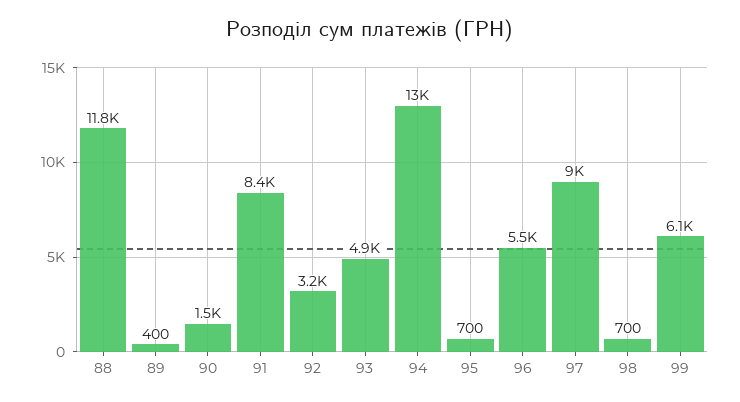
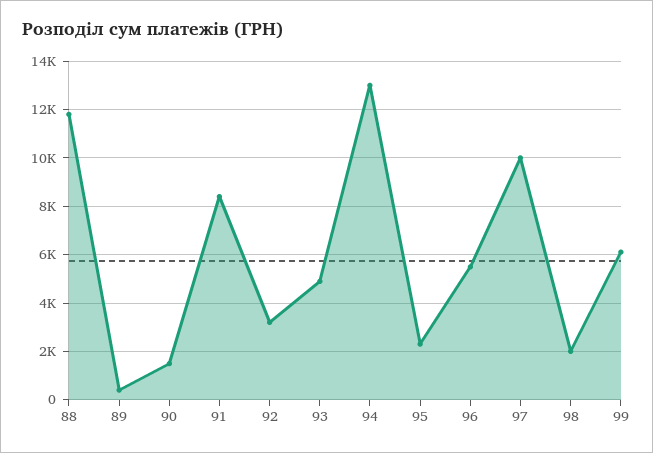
  {
    "88": 11800,
    "89": 400,
    "90": 1500,
    "91": 8400,
    "92": 3200,
    "93": 4900,
    "94": 13000,
-   "95": 700,
+   "95": 2250,
    "96": 5500,
-   "97": 9000,
+   "97": 10000,
-   "98": 700,
+   "98": 2000,
    "99": 6100
  }

